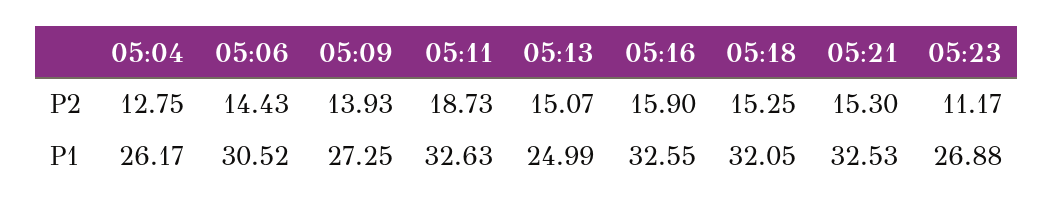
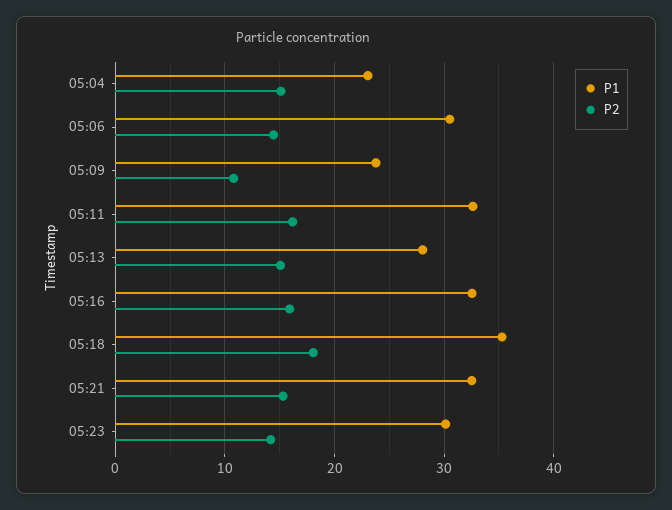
  {
    "P2": {
-     "05:04": 12.75,
+     "05:04": 15,
      "05:06": 14.43,
-     "05:09": 13.93,
+     "05:09": 11,
-     "05:11": 18.73,
+     "05:11": 16,
      "05:13": 15.07,
      "05:16": 15.9,
-     "05:18": 15.25,
+     "05:18": 18,
      "05:21": 15.3,
-     "05:23": 11.17
+     "05:23": 14
    },
    "P1": {
-     "05:04": 26.17,
+     "05:04": 23,
      "05:06": 30.52,
-     "05:09": 27.25,
+     "05:09": 24,
      "05:11": 32.63,
-     "05:13": 24.99,
+     "05:13": 28,
      "05:16": 32.55,
-     "05:18": 32.05,
+     "05:18": 35,
      "05:21": 32.53,
-     "05:23": 26.88
+     "05:23": 30
    }
  }

